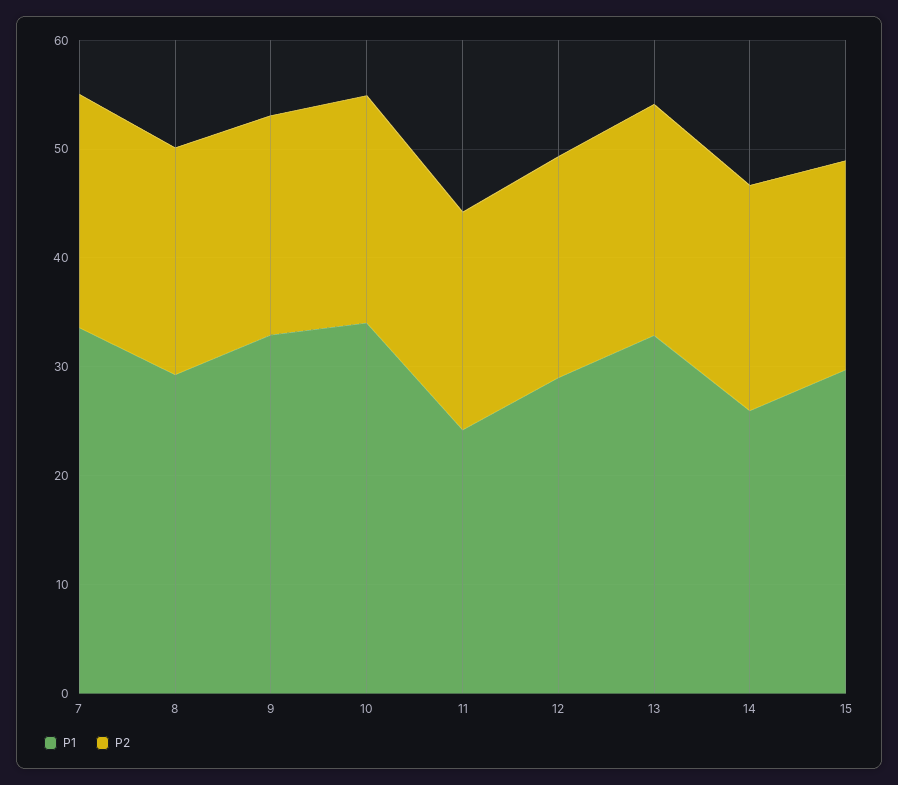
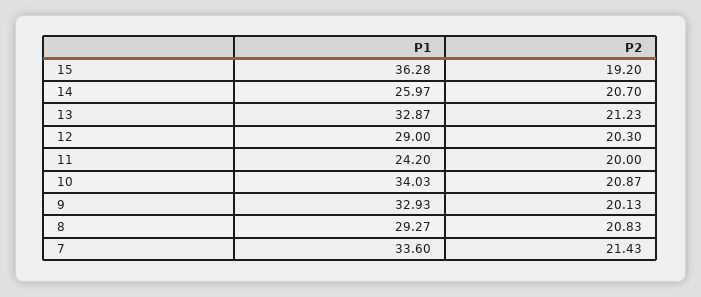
  {
    "P1": {
      "7": 33.6,
      "8": 29.27,
      "9": 32.93,
      "10": 34.03,
      "11": 24.2,
      "12": 29,
      "13": 32.87,
      "14": 25.97,
-     "15": 30
+     "15": 36.28
    },
    "P2": {
      "7": 21.43,
      "8": 20.83,
      "9": 20.13,
      "10": 20.87,
      "11": 20,
      "12": 20.3,
      "13": 21.23,
      "14": 20.7,
      "15": 19.2
    }
  }

